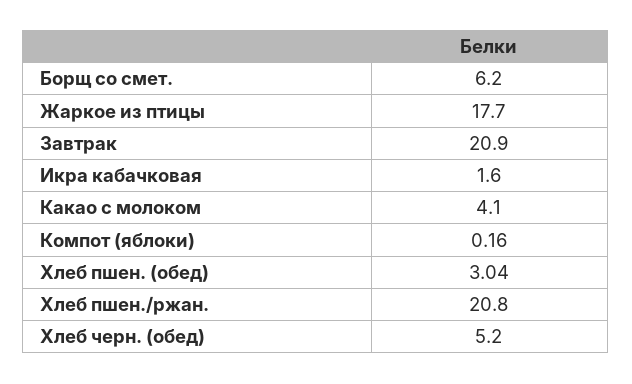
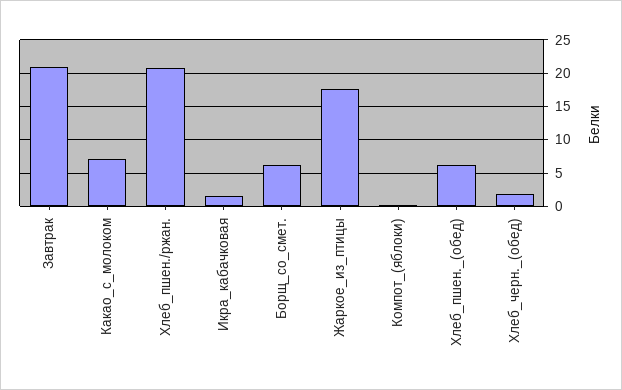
  {
    "Борщ со смет.": 6.2,
    "Жаркое из птицы": 17.7,
    "Завтрак": 20.9,
    "Икра кабачковая": 1.6,
-   "Какао с молоком": 4.1,
+   "Какао с молоком": 7,
    "Компот (яблоки)": 0.16,
-   "Хлеб пшен. (обед)": 3.04,
+   "Хлеб пшен. (обед)": 6,
    "Хлеб пшен./ржан.": 20.8,
-   "Хлеб черн. (обед)": 5.2
+   "Хлеб черн. (обед)": 2
  }

